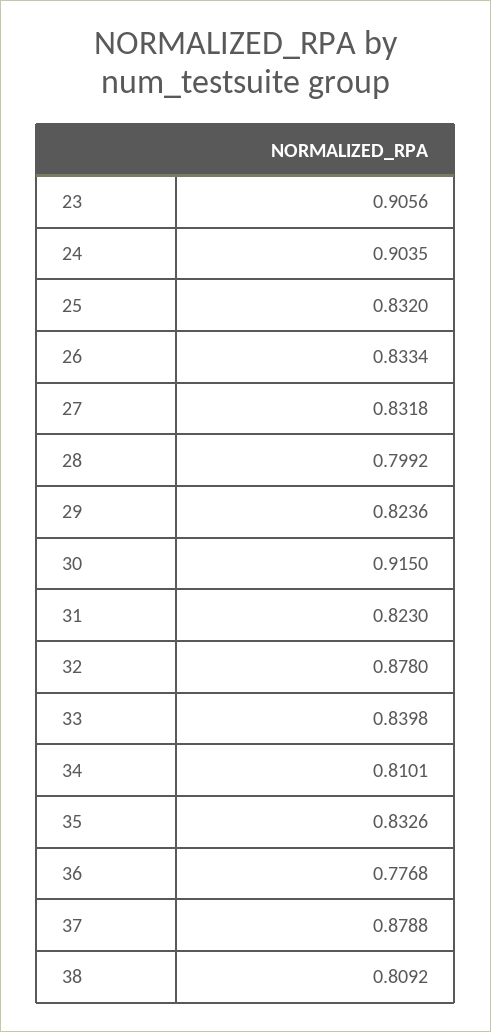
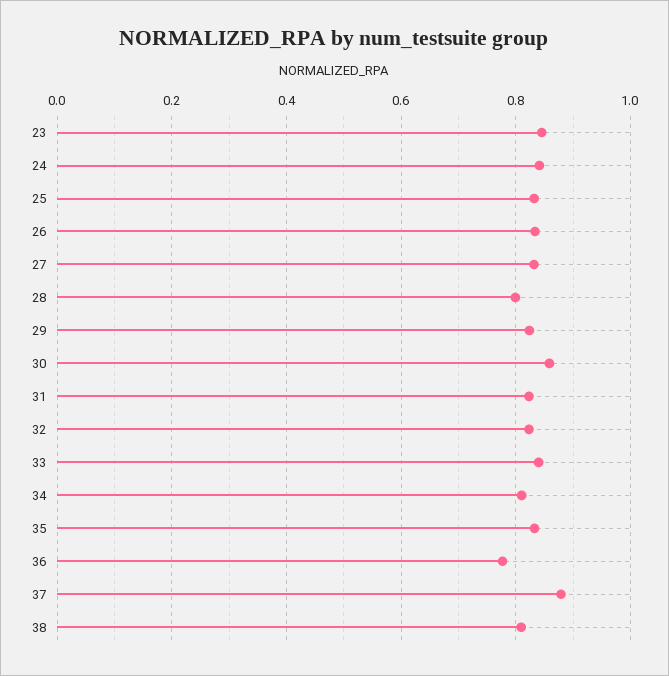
  {
-   "23": 0.9056,
+   "23": 0.84,
-   "24": 0.9035,
+   "24": 0.84,
    "25": 0.832,
    "26": 0.8334,
    "27": 0.8318,
    "28": 0.7992,
    "29": 0.8236,
-   "30": 0.915,
+   "30": 0.86,
    "31": 0.823,
-   "32": 0.878,
+   "32": 0.82,
    "33": 0.8398,
    "34": 0.8101,
    "35": 0.8326,
    "36": 0.7768,
    "37": 0.8788,
    "38": 0.8092
  }

